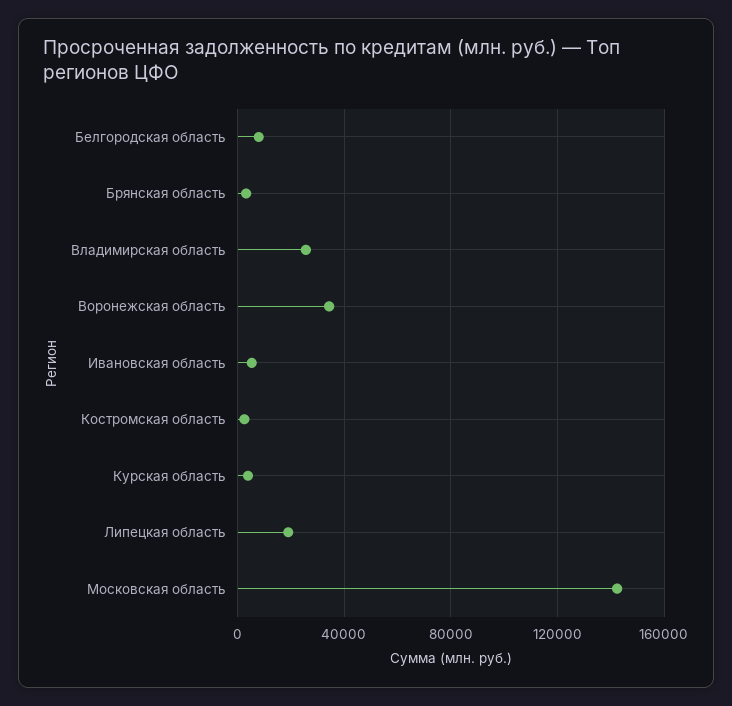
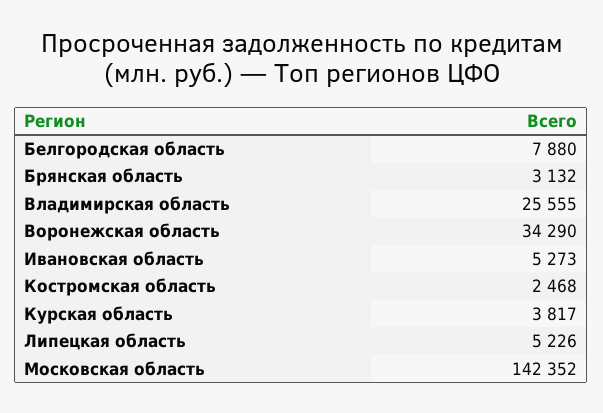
  {
    "Белгородская область": 7880,
    "Брянская область": 3132,
    "Владимирская область": 25555,
    "Воронежская область": 34290,
    "Ивановская область": 5273,
    "Костромская область": 2468,
    "Курская область": 3817,
-   "Липецкая область": 20000,
+   "Липецкая область": 5226,
    "Московская область": 142352
  }

